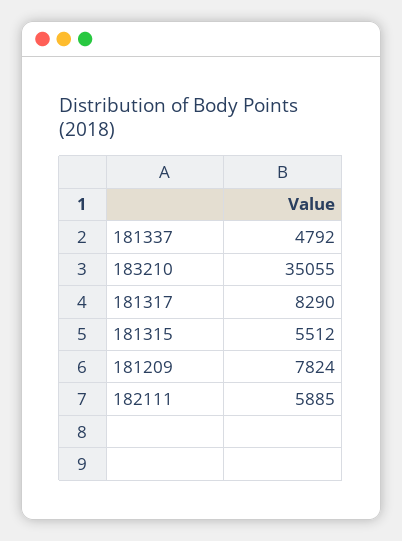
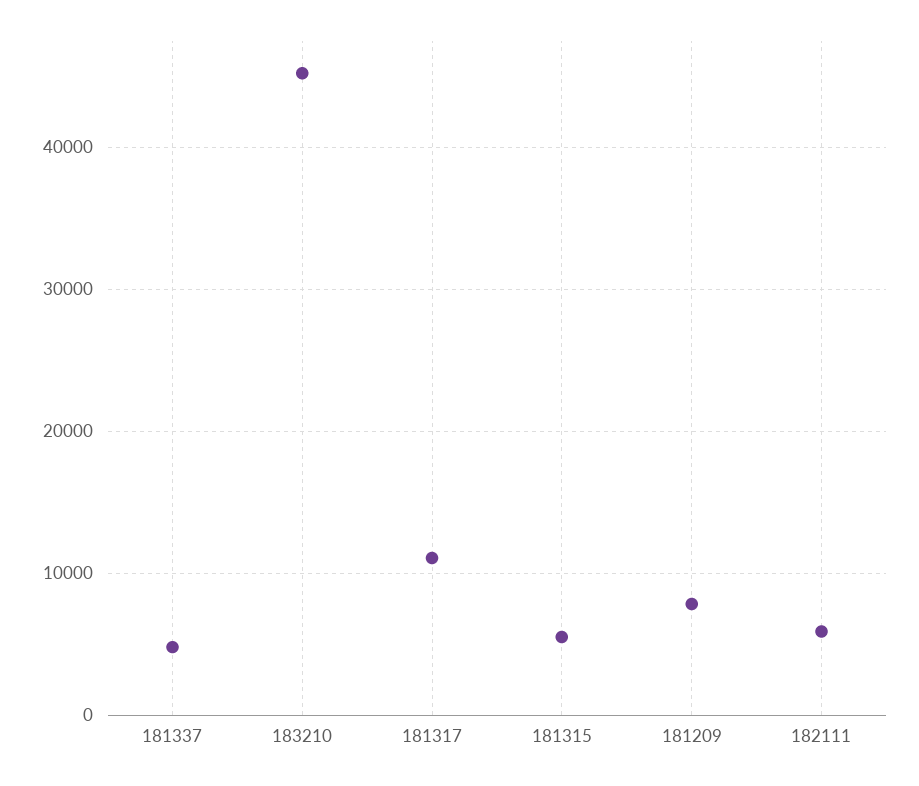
  {
    "181337": 4792,
-   "183210": 35055,
+   "183210": 45000,
-   "181317": 8290,
+   "181317": 11000,
    "181315": 5512,
    "181209": 7824,
    "182111": 5885
  }

